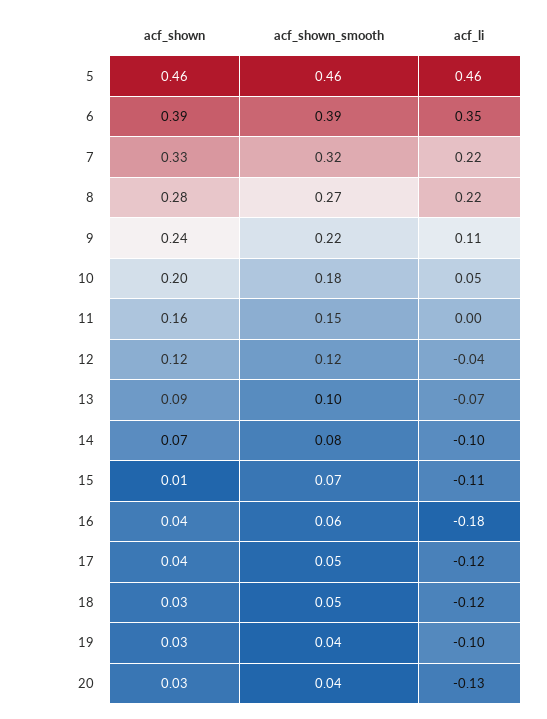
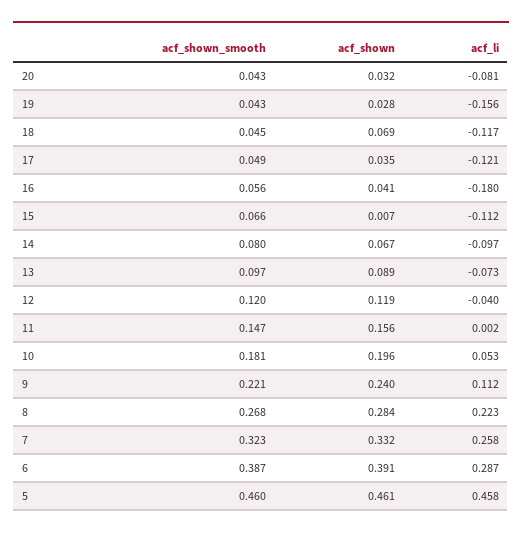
  {
    "acf_shown": {
      "5": 0.461,
      "6": 0.391,
      "7": 0.332,
      "8": 0.284,
      "9": 0.24,
      "10": 0.196,
      "11": 0.156,
      "12": 0.119,
      "13": 0.089,
      "14": 0.067,
      "15": 0.007,
      "16": 0.041,
      "17": 0.035,
-     "18": 0.03,
+     "18": 0.069,
      "19": 0.028,
      "20": 0.032
    },
    "acf_shown_smooth": {
      "5": 0.46,
      "6": 0.387,
      "7": 0.323,
      "8": 0.268,
      "9": 0.221,
      "10": 0.181,
      "11": 0.147,
      "12": 0.12,
      "13": 0.097,
      "14": 0.08,
      "15": 0.066,
      "16": 0.056,
      "17": 0.049,
      "18": 0.045,
      "19": 0.043,
      "20": 0.043
    },
    "acf_li": {
      "5": 0.458,
-     "6": 0.35,
+     "6": 0.287,
-     "7": 0.22,
+     "7": 0.258,
      "8": 0.223,
      "9": 0.112,
      "10": 0.053,
      "11": 0.002,
      "12": -0.04,
      "13": -0.073,
      "14": -0.097,
      "15": -0.112,
      "16": -0.18,
      "17": -0.121,
      "18": -0.117,
-     "19": -0.1,
+     "19": -0.156,
-     "20": -0.13
+     "20": -0.081
    }
  }

